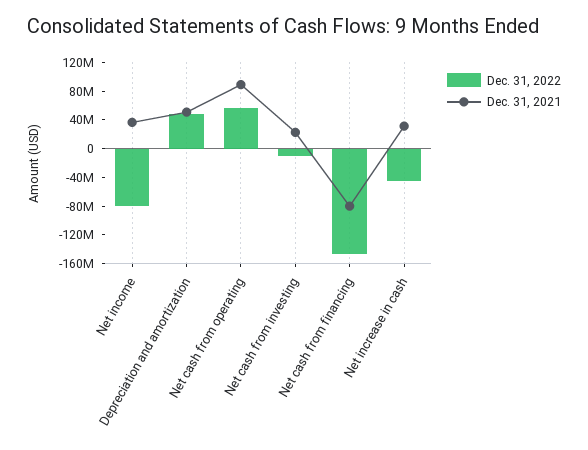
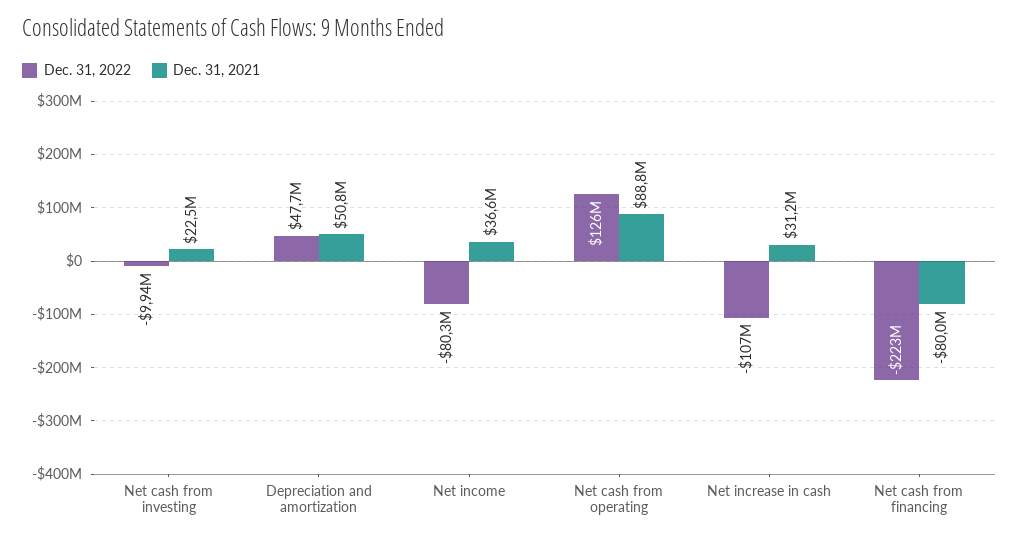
  {
    "Dec. 31, 2022": {
      "Net income": -80300000,
      "Depreciation and amortization": 47700000,
-     "Net cash from operating": 60000000,
+     "Net cash from operating": 126000000,
      "Net cash from investing": -9940000,
-     "Net cash from financing": -140000000,
+     "Net cash from financing": -223000000,
-     "Net increase in cash": -40000000
+     "Net increase in cash": -107000000
    },
    "Dec. 31, 2021": {
      "Net income": 36600000,
      "Depreciation and amortization": 50800000,
      "Net cash from operating": 88800000,
      "Net cash from investing": 22500000,
      "Net cash from financing": -80000000,
      "Net increase in cash": 31200000
    }
  }

